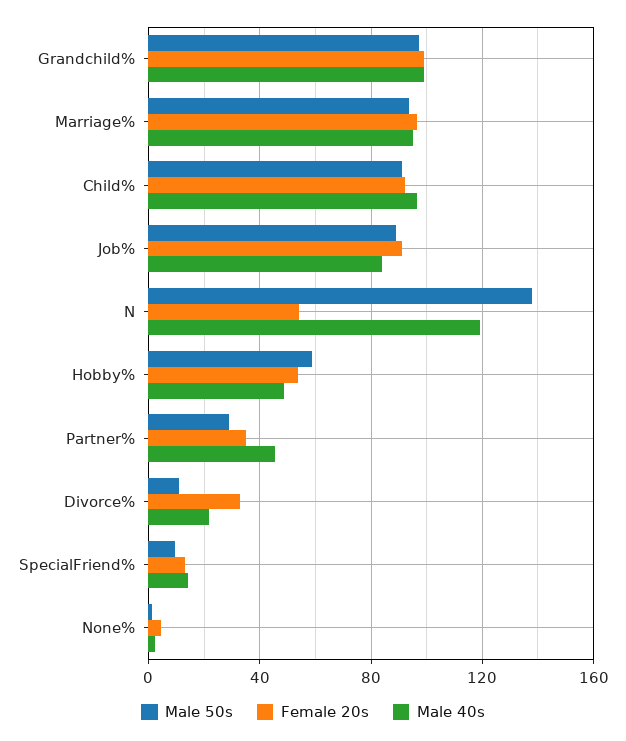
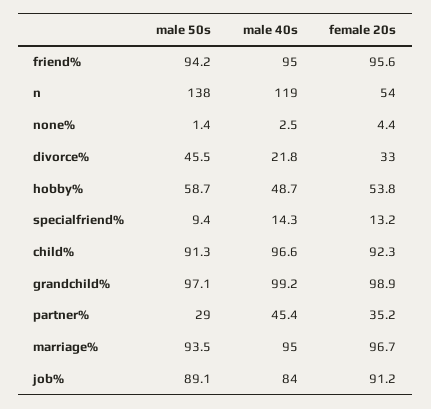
  {
    "Male 50s": {
      "Grandchild%": 97.1,
      "Marriage%": 93.5,
      "Child%": 91.3,
      "Job%": 89.1,
      "N": 138,
      "Hobby%": 58.7,
      "Partner%": 29,
-     "Divorce%": 10,
+     "Divorce%": 45.5,
      "SpecialFriend%": 9.4,
-     "None%": 1.4
+     "None%": 1.4,
+     "friend%": 94.2
    },
    "Female 20s": {
      "Grandchild%": 98.9,
      "Marriage%": 96.7,
      "Child%": 92.3,
      "Job%": 91.2,
      "N": 54,
      "Hobby%": 53.8,
      "Partner%": 35.2,
      "Divorce%": 33,
      "SpecialFriend%": 13.2,
-     "None%": 4.4
+     "None%": 4.4,
+     "friend%": 95.6
    },
    "Male 40s": {
      "Grandchild%": 99.2,
      "Marriage%": 95,
      "Child%": 96.6,
      "Job%": 84,
      "N": 119,
      "Hobby%": 48.7,
      "Partner%": 45.4,
      "Divorce%": 21.8,
      "SpecialFriend%": 14.3,
-     "None%": 2.5
+     "None%": 2.5,
+     "friend%": 95
    }
  }

